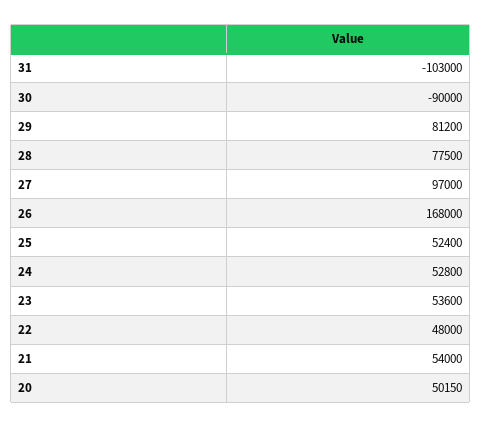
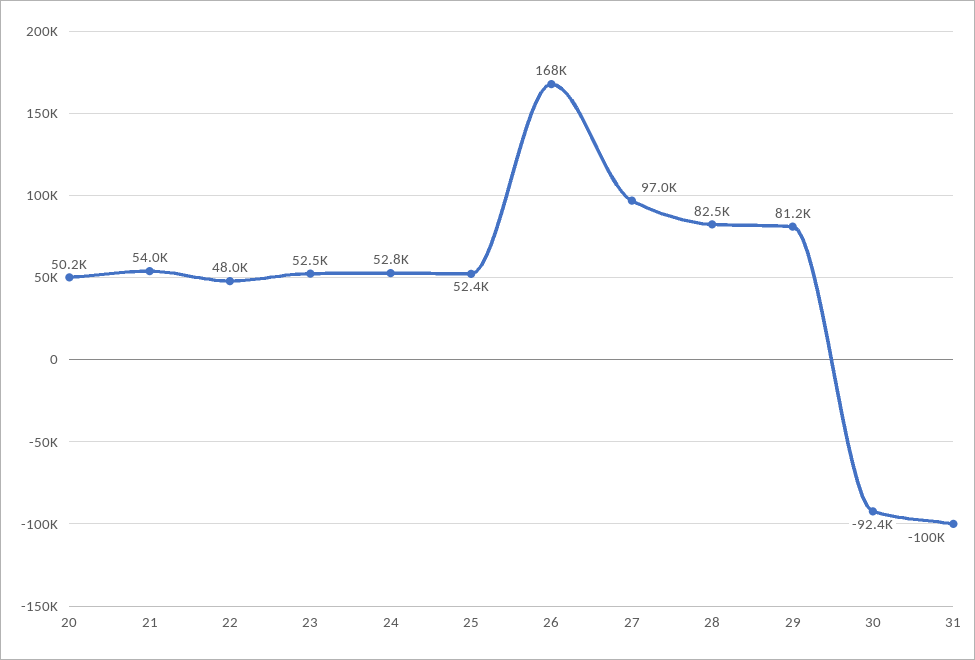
  {
-   "31": -103000,
+   "31": -100000,
-   "30": -90000,
+   "30": -92400,
    "29": 81200,
-   "28": 77500,
+   "28": 82500,
    "27": 97000,
    "26": 168000,
    "25": 52400,
    "24": 52800,
-   "23": 53600,
+   "23": 52500,
    "22": 48000,
    "21": 54000,
    "20": 50150
  }

